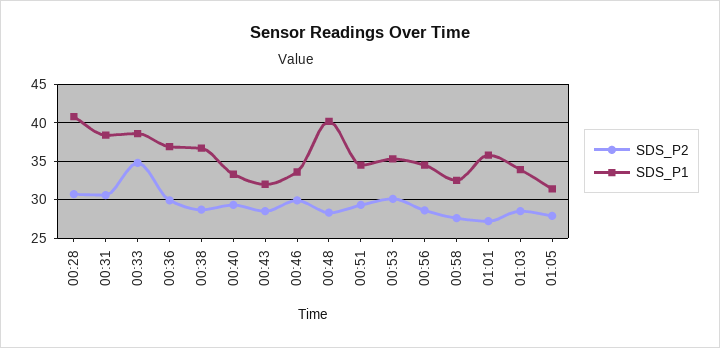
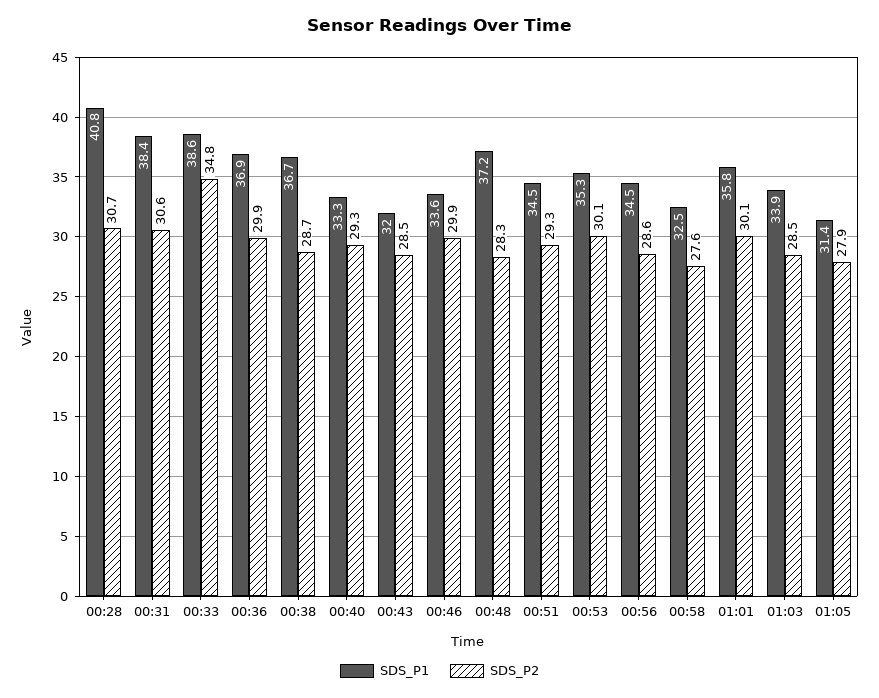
  {
    "SDS_P2": {
      "00:28": 30.7,
      "00:31": 30.6,
      "00:33": 34.8,
      "00:36": 29.9,
      "00:38": 28.7,
      "00:40": 29.3,
      "00:43": 28.5,
      "00:46": 29.9,
      "00:48": 28.3,
      "00:51": 29.3,
      "00:53": 30.1,
      "00:56": 28.6,
      "00:58": 27.6,
-     "01:01": 27,
+     "01:01": 30.1,
      "01:03": 28.5,
      "01:05": 27.9
    },
    "SDS_P1": {
      "00:28": 40.8,
      "00:31": 38.4,
      "00:33": 38.6,
      "00:36": 36.9,
      "00:38": 36.7,
      "00:40": 33.3,
      "00:43": 32,
      "00:46": 33.6,
-     "00:48": 40,
+     "00:48": 37.2,
      "00:51": 34.5,
      "00:53": 35.3,
      "00:56": 34.5,
      "00:58": 32.5,
      "01:01": 35.8,
      "01:03": 33.9,
      "01:05": 31.4
    }
  }

